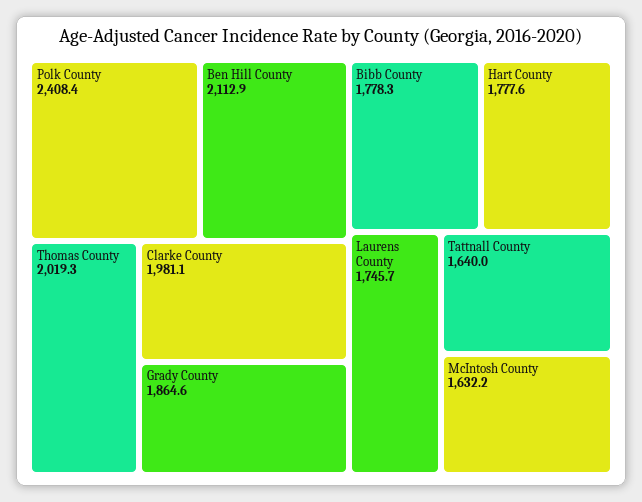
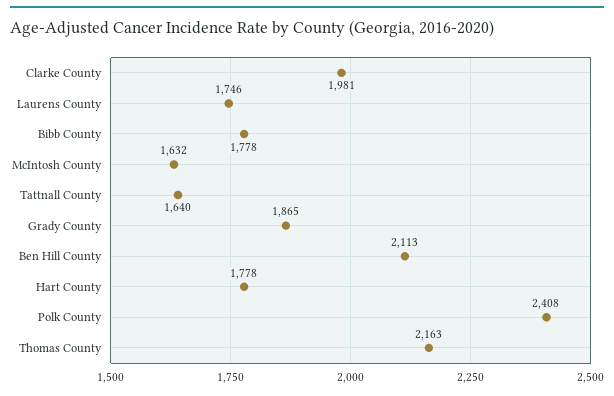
  {
    "Polk County": 2408.4,
    "Ben Hill County": 2112.9,
-   "Thomas County": 2019.3,
+   "Thomas County": 2163,
    "Clarke County": 1981.1,
    "Grady County": 1864.6,
    "Bibb County": 1778.3,
    "Hart County": 1777.6,
    "Laurens County": 1745.7,
    "Tattnall County": 1640,
    "McIntosh County": 1632.2
  }

